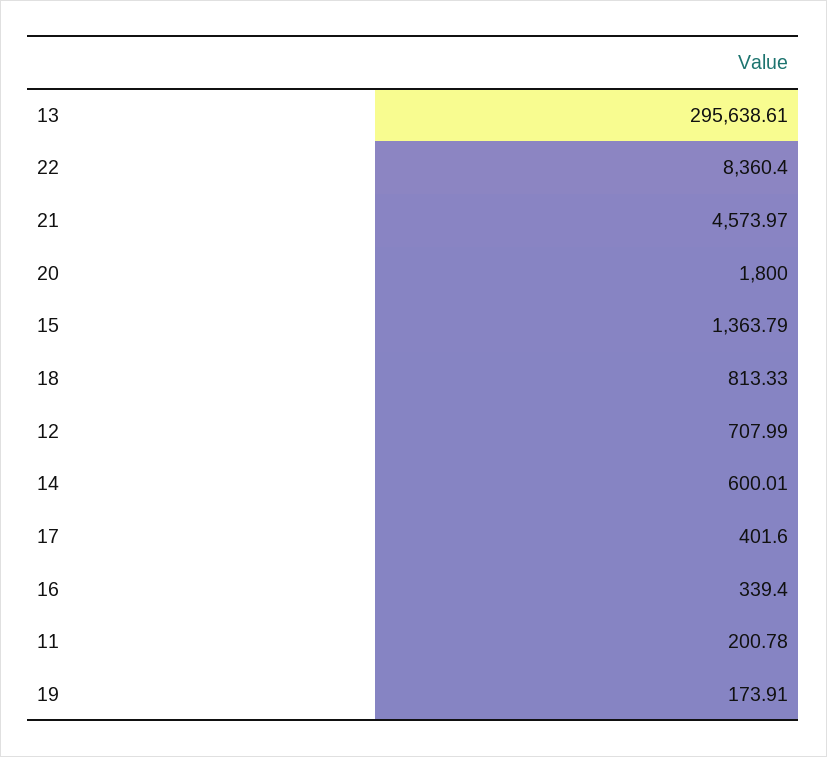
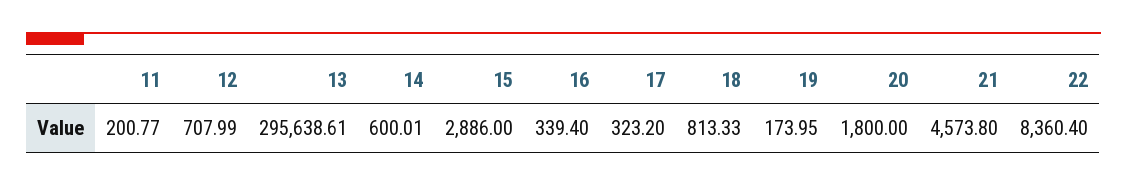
  {
    "13": 295638.61,
    "22": 8360.4,
-   "21": 4573.97,
+   "21": 4573.8,
    "20": 1800,
-   "15": 1363.79,
+   "15": 2886,
    "18": 813.33,
    "12": 707.99,
    "14": 600.01,
-   "17": 401.6,
+   "17": 323.2,
    "16": 339.4,
-   "11": 200.78,
+   "11": 200.77,
-   "19": 173.91
+   "19": 173.95
  }

